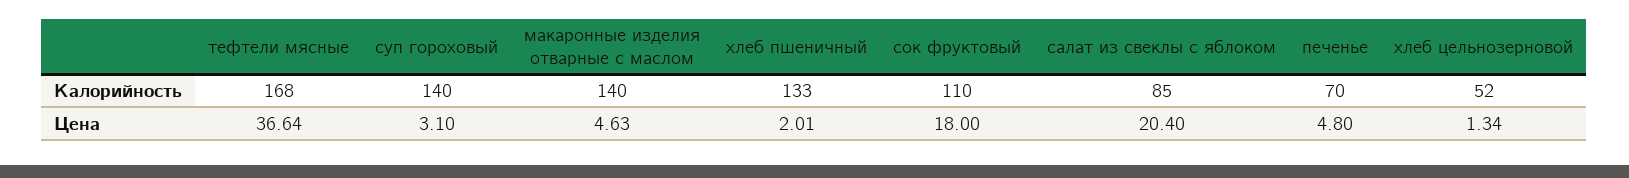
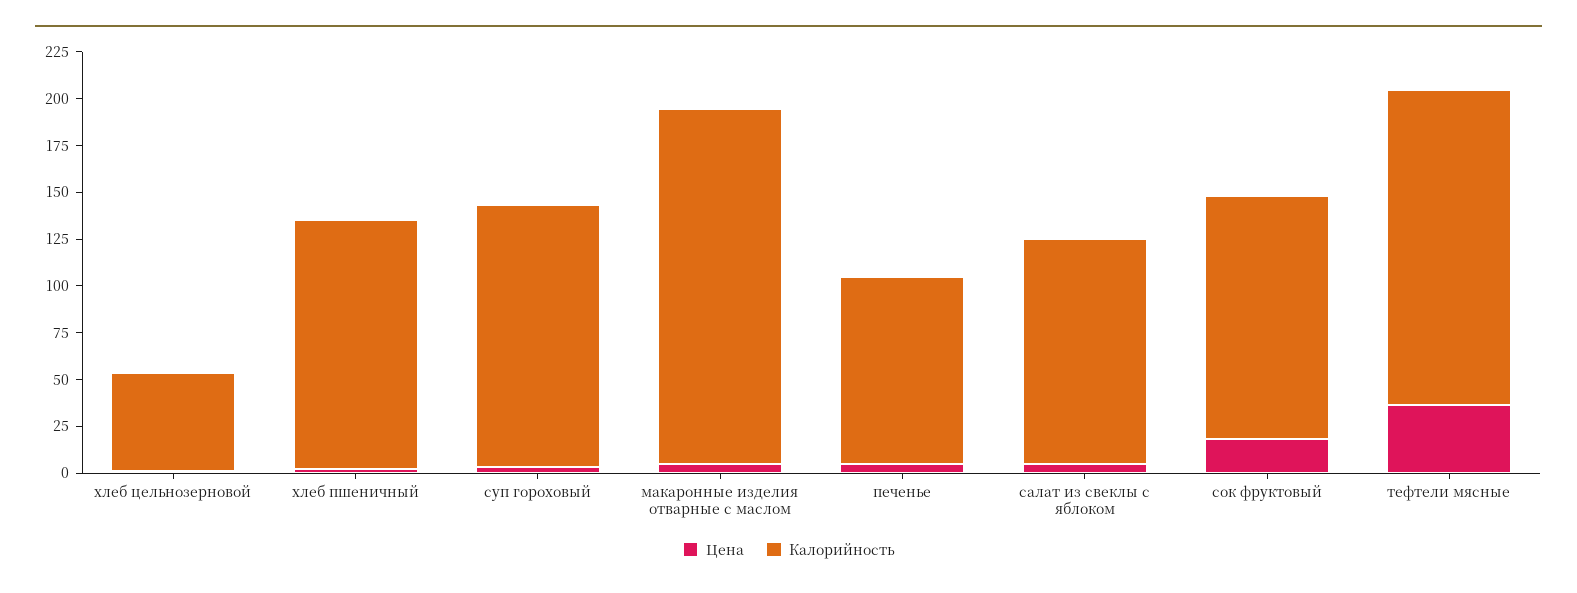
  {
    "Калорийность": {
      "тефтели мясные": 168,
      "суп гороховый": 140,
-     "макаронные изделия отварные с маслом": 140,
+     "макаронные изделия отварные с маслом": 190,
      "хлеб пшеничный": 133,
-     "сок фруктовый": 110,
+     "сок фруктовый": 130,
-     "салат из свеклы с яблоком": 85,
+     "салат из свеклы с яблоком": 120,
-     "печенье": 70,
+     "печенье": 100,
      "хлеб цельнозерновой": 52
    },
    "Цена": {
      "тефтели мясные": 36.64,
      "суп гороховый": 3.1,
      "макаронные изделия отварные с маслом": 4.63,
      "хлеб пшеничный": 2.01,
      "сок фруктовый": 18,
-     "салат из свеклы с яблоком": 20.4,
+     "салат из свеклы с яблоком": 5,
      "печенье": 4.8,
      "хлеб цельнозерновой": 1.34
    }
  }

